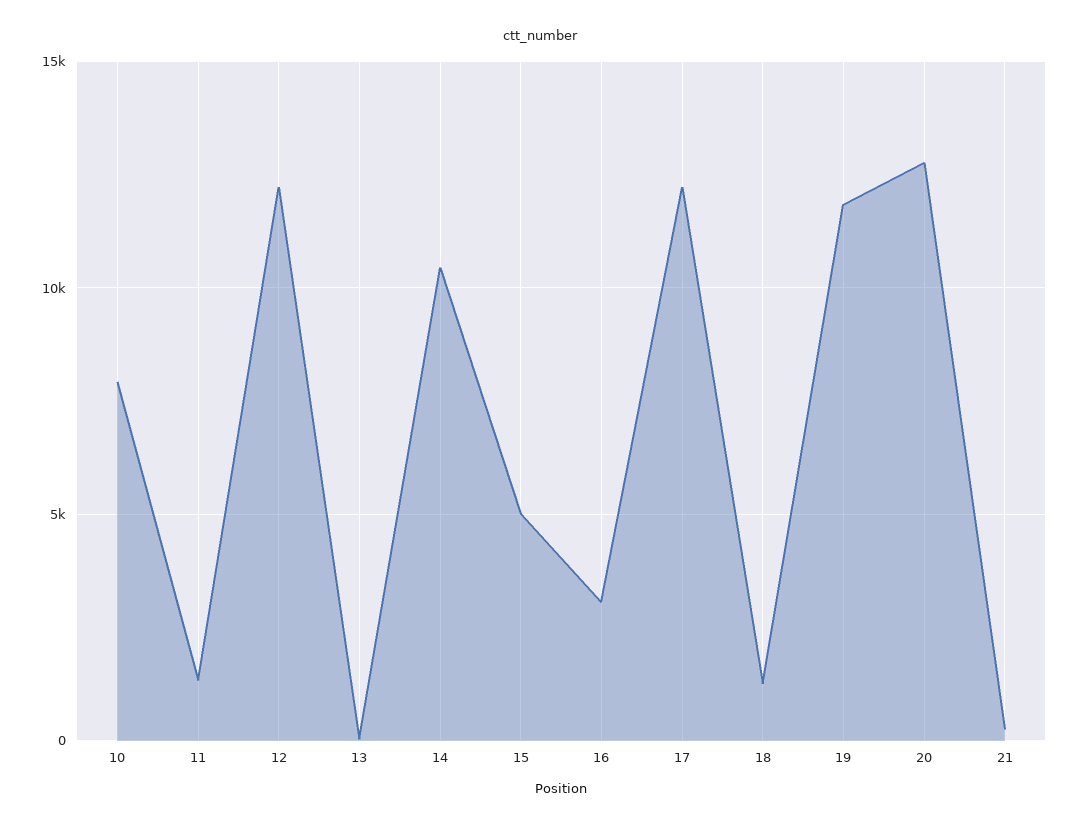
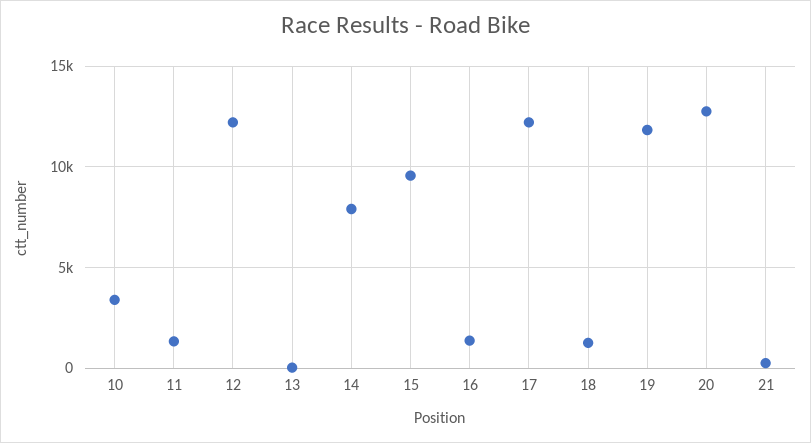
  {
-   "10": 8000,
+   "10": 3500,
    "11": 1500,
    "12": 12000,
    "13": 0,
-   "14": 10500,
+   "14": 8000,
-   "15": 5000,
+   "15": 9500,
-   "16": 3000,
+   "16": 1500,
    "17": 12000,
    "18": 1500,
    "19": 12000,
    "20": 13000,
    "21": 500
  }

